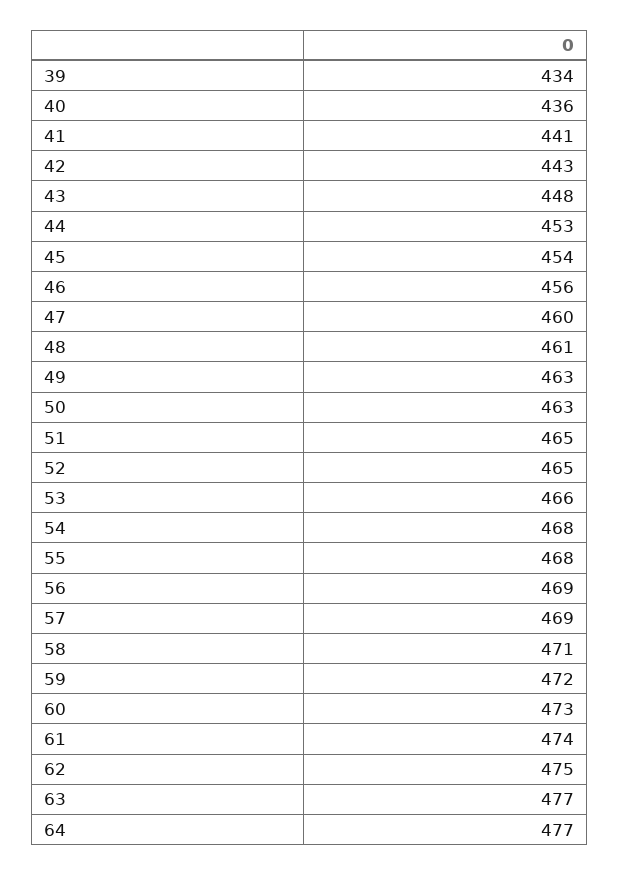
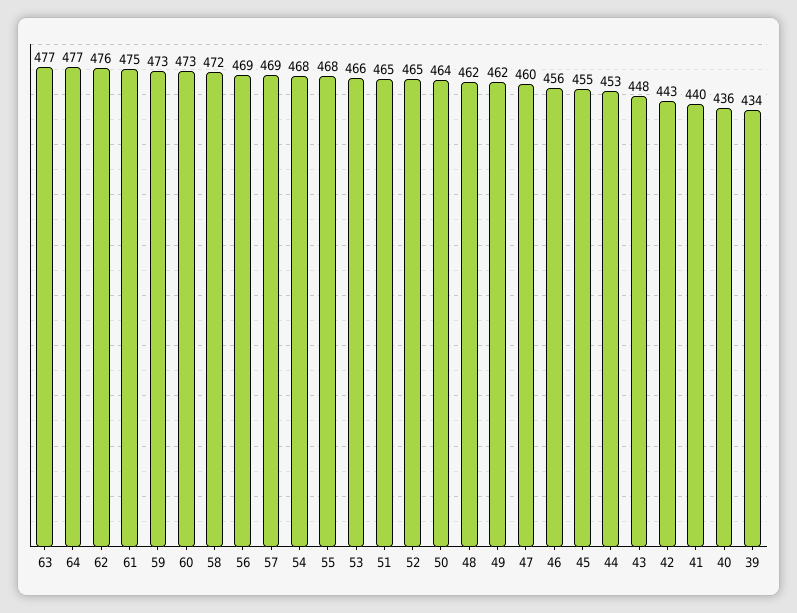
  {
    "39": 434,
    "40": 436,
-   "41": 441,
+   "41": 440,
    "42": 443,
    "43": 448,
    "44": 453,
-   "45": 454,
+   "45": 455,
    "46": 456,
    "47": 460,
-   "48": 461,
+   "48": 462,
-   "49": 463,
+   "49": 462,
-   "50": 463,
+   "50": 464,
    "51": 465,
    "52": 465,
    "53": 466,
    "54": 468,
    "55": 468,
    "56": 469,
    "57": 469,
-   "58": 471,
+   "58": 472,
-   "59": 472,
+   "59": 473,
    "60": 473,
-   "61": 474,
+   "61": 475,
-   "62": 475,
+   "62": 476,
    "63": 477,
    "64": 477
  }

